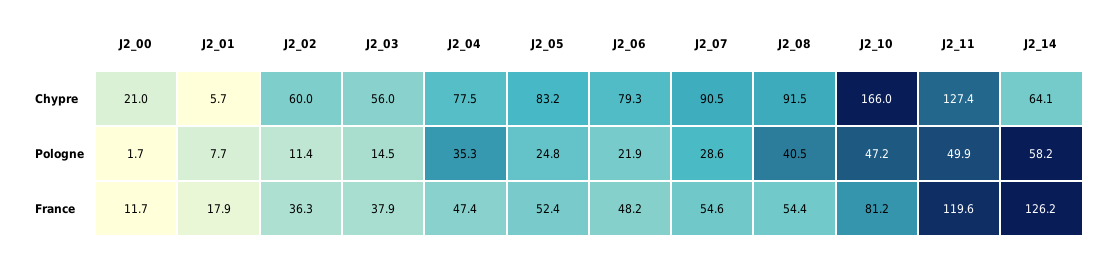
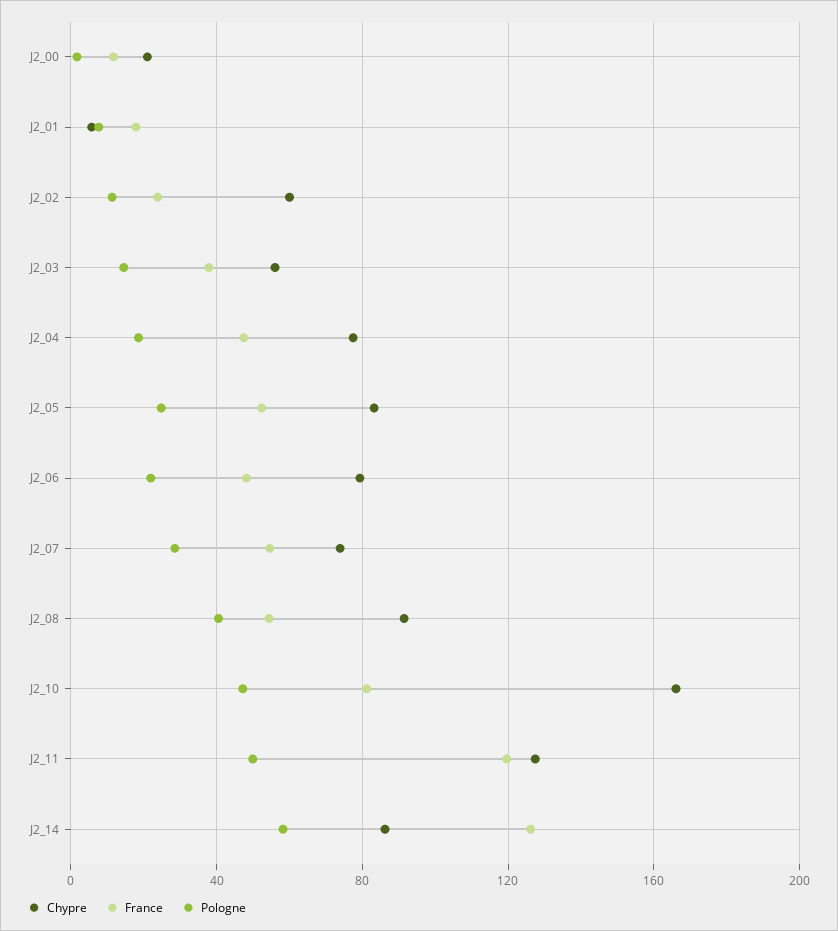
  {
    "Chypre": {
      "J2_00": 21,
      "J2_01": 5.7,
      "J2_02": 60,
      "J2_03": 56,
      "J2_04": 77.5,
      "J2_05": 83.2,
      "J2_06": 79.3,
-     "J2_07": 90.5,
+     "J2_07": 75,
      "J2_08": 91.5,
      "J2_10": 166,
      "J2_11": 127.4,
-     "J2_14": 64.1
+     "J2_14": 85
    },
    "Pologne": {
      "J2_00": 1.7,
      "J2_01": 7.7,
      "J2_02": 11.4,
      "J2_03": 14.5,
-     "J2_04": 35.3,
+     "J2_04": 20,
      "J2_05": 24.8,
      "J2_06": 21.9,
      "J2_07": 28.6,
      "J2_08": 40.5,
      "J2_10": 47.2,
      "J2_11": 49.9,
      "J2_14": 58.2
    },
    "France": {
      "J2_00": 11.7,
      "J2_01": 17.9,
-     "J2_02": 36.3,
+     "J2_02": 25,
      "J2_03": 37.9,
      "J2_04": 47.4,
      "J2_05": 52.4,
      "J2_06": 48.2,
      "J2_07": 54.6,
      "J2_08": 54.4,
      "J2_10": 81.2,
      "J2_11": 119.6,
      "J2_14": 126.2
    }
  }

